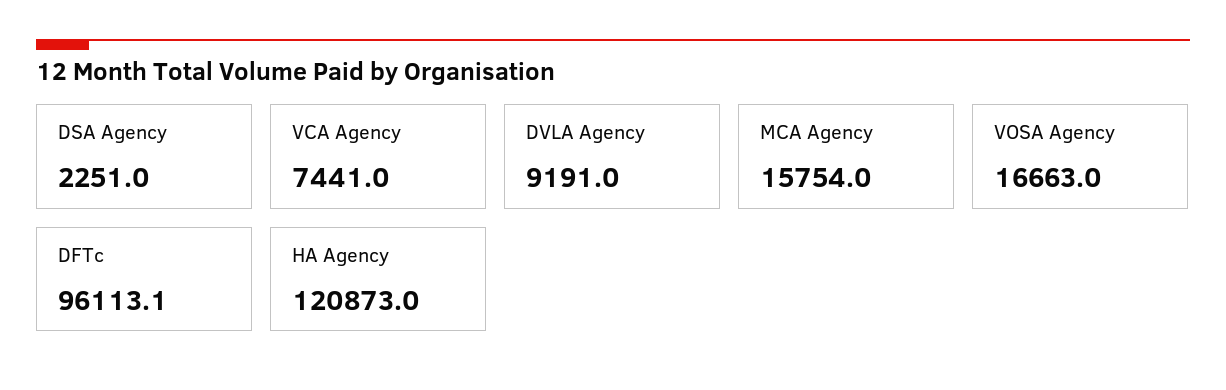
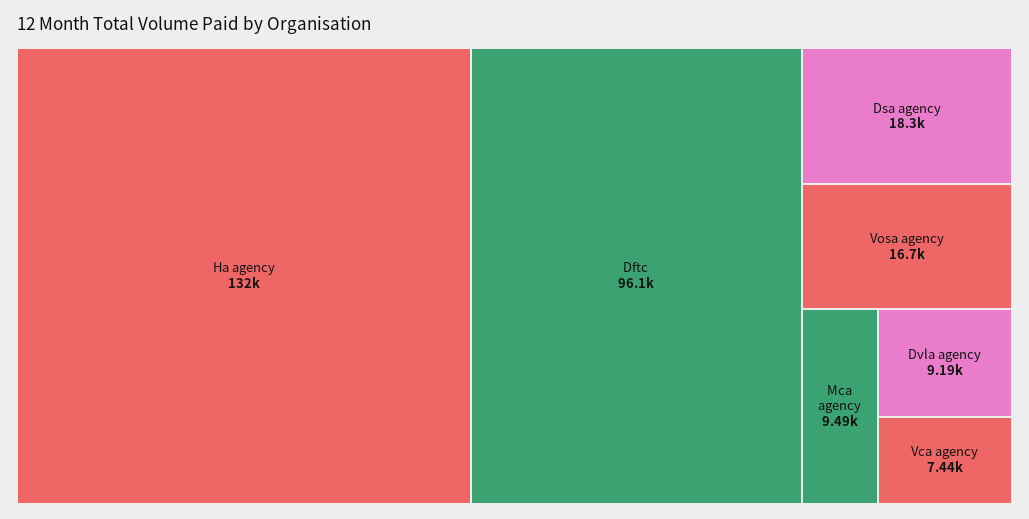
  {
-   "DSA Agency": 2251,
+   "DSA Agency": 18300,
    "VCA Agency": 7441,
    "DVLA Agency": 9191,
-   "MCA Agency": 15754,
+   "MCA Agency": 9490,
    "VOSA Agency": 16663,
    "DFTc": 96113.1,
-   "HA Agency": 120873
+   "HA Agency": 132000
  }

